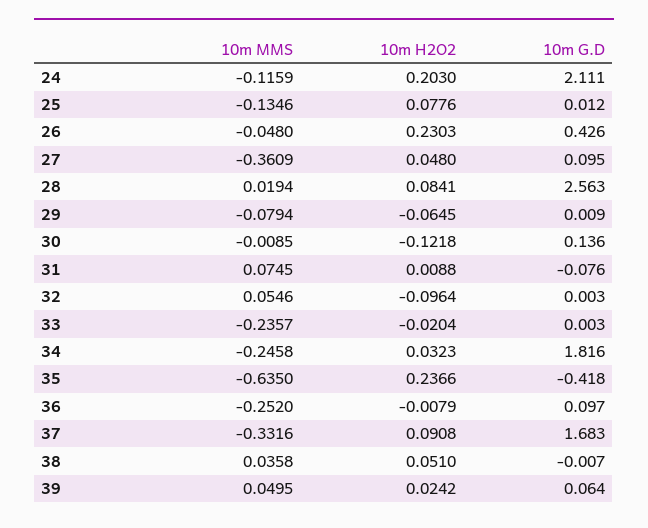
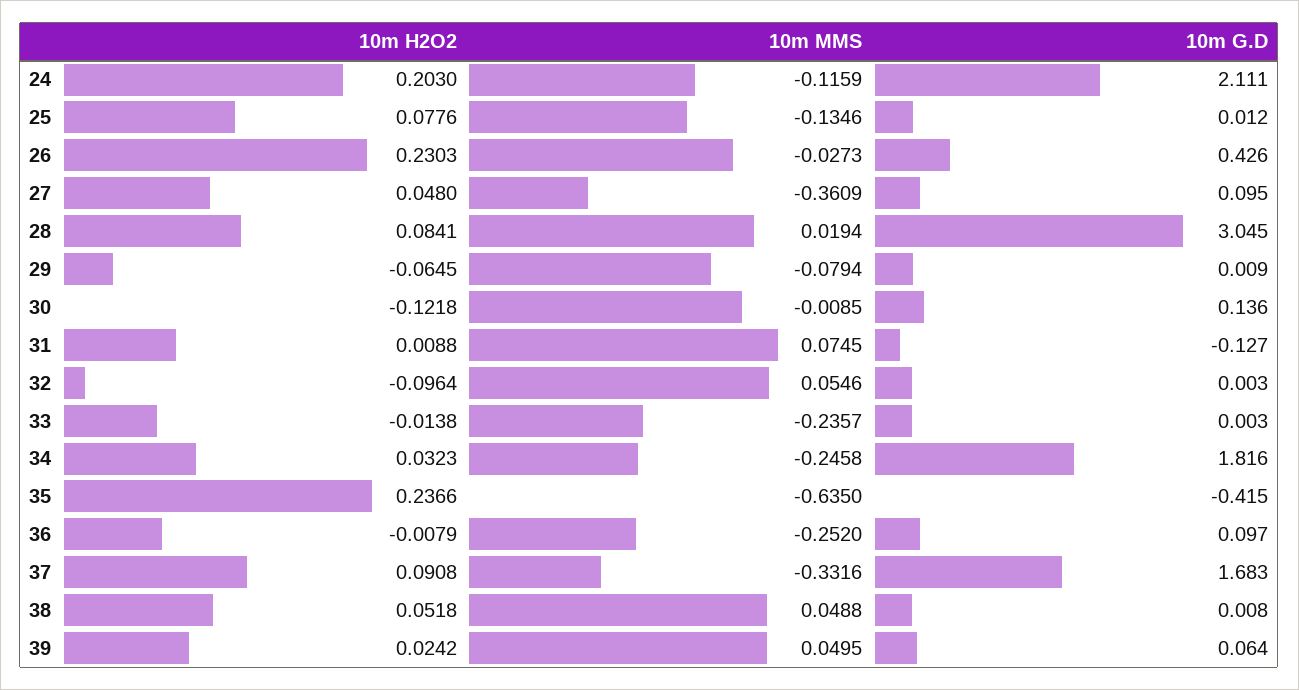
  {
    "10m MMS": {
      "24": -0.1159,
      "25": -0.1346,
-     "26": -0.048,
+     "26": -0.0273,
      "27": -0.3609,
      "28": 0.0194,
      "29": -0.0794,
      "30": -0.0085,
      "31": 0.0745,
      "32": 0.0546,
      "33": -0.2357,
      "34": -0.2458,
      "35": -0.635,
      "36": -0.252,
      "37": -0.3316,
-     "38": 0.0358,
+     "38": 0.0488,
      "39": 0.0495
    },
    "10m H2O2": {
      "24": 0.203,
      "25": 0.0776,
      "26": 0.2303,
      "27": 0.048,
      "28": 0.0841,
      "29": -0.0645,
      "30": -0.1218,
      "31": 0.0088,
      "32": -0.0964,
-     "33": -0.0204,
+     "33": -0.0138,
      "34": 0.0323,
      "35": 0.2366,
      "36": -0.0079,
      "37": 0.0908,
-     "38": 0.051,
+     "38": 0.0518,
      "39": 0.0242
    },
    "10m G.D": {
      "24": 2.111,
      "25": 0.012,
      "26": 0.426,
      "27": 0.095,
-     "28": 2.563,
+     "28": 3.045,
      "29": 0.009,
      "30": 0.136,
-     "31": -0.076,
+     "31": -0.127,
      "32": 0.003,
      "33": 0.003,
      "34": 1.816,
-     "35": -0.418,
+     "35": -0.415,
      "36": 0.097,
      "37": 1.683,
-     "38": -0.007,
+     "38": 0.008,
      "39": 0.064
    }
  }

